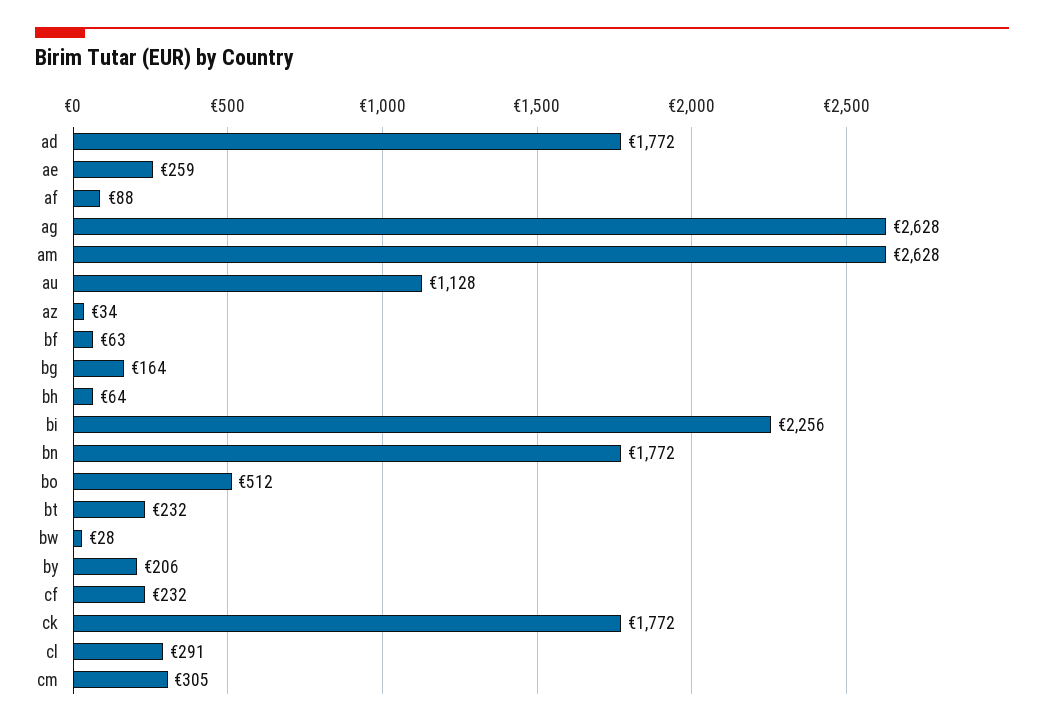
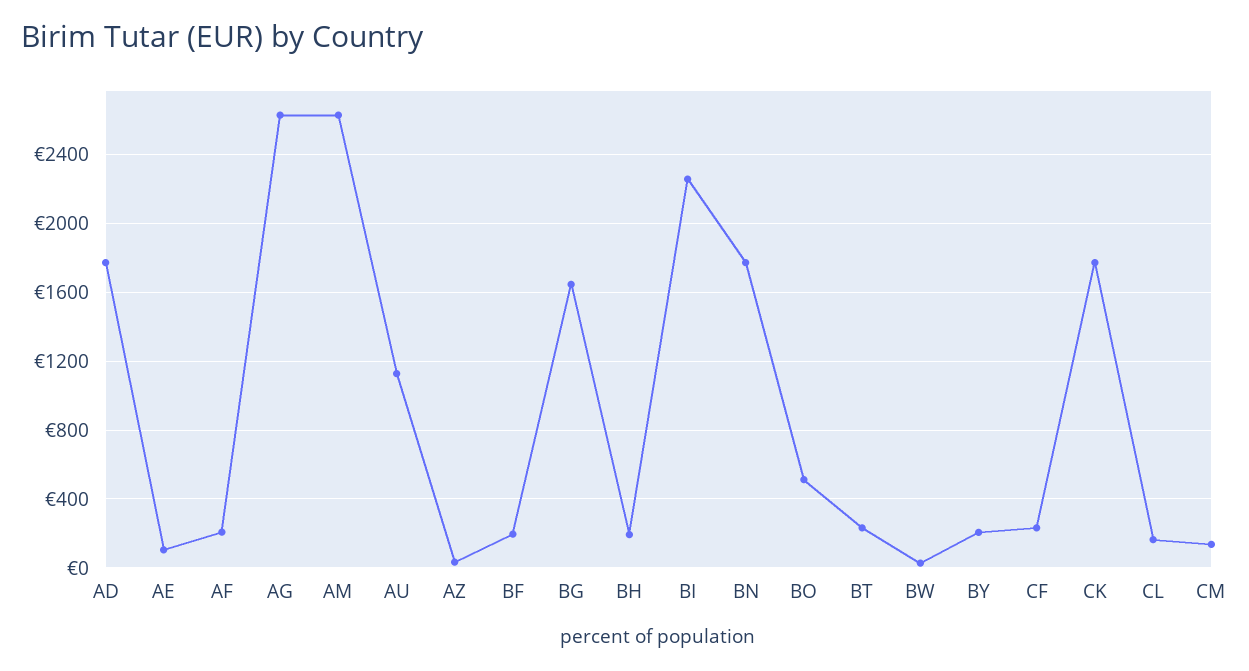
  {
    "ad": 1772,
-   "ae": 259,
+   "ae": 100,
-   "af": 88,
+   "af": 200,
    "ag": 2628,
    "am": 2628,
    "au": 1128,
    "az": 34,
-   "bf": 63,
+   "bf": 200,
-   "bg": 164,
+   "bg": 1650,
-   "bh": 64,
+   "bh": 200,
    "bi": 2256,
    "bn": 1772,
    "bo": 512,
    "bt": 232,
    "bw": 28,
    "by": 206,
    "cf": 232,
    "ck": 1772,
-   "cl": 291,
+   "cl": 150,
-   "cm": 305
+   "cm": 150
  }

